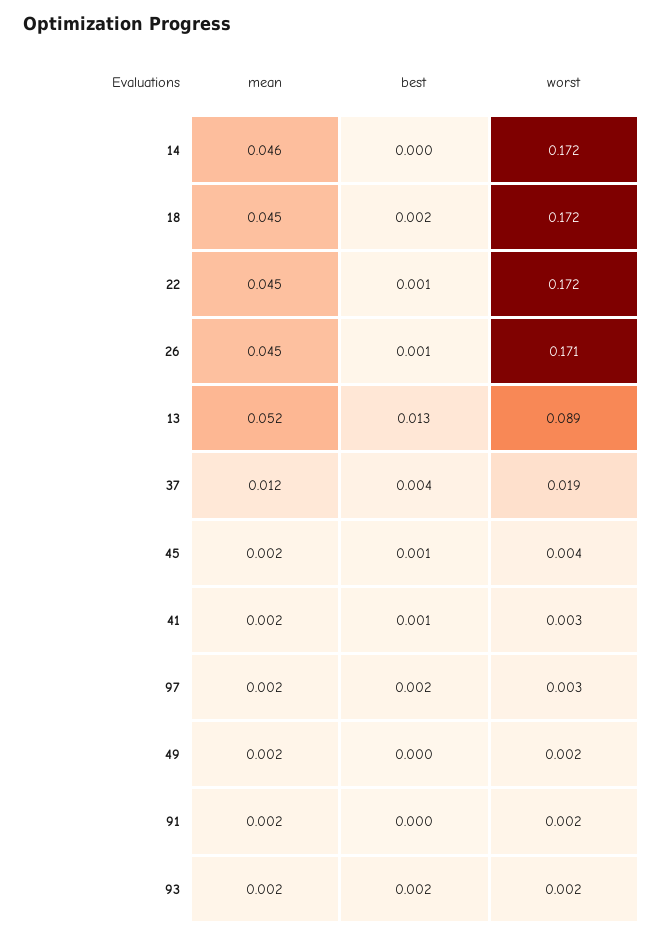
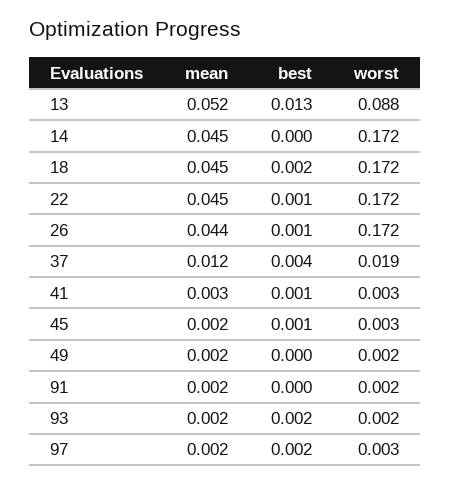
  {
    "mean": {
-     "14": 0.046,
+     "14": 0.045,
      "18": 0.045,
      "22": 0.045,
-     "26": 0.045,
+     "26": 0.044,
      "13": 0.052,
      "37": 0.012,
      "45": 0.002,
-     "41": 0.002,
+     "41": 0.003,
      "97": 0.002,
      "49": 0.002,
      "91": 0.002,
      "93": 0.002
    },
    "best": {
      "14": 0,
      "18": 0.002,
      "22": 0.001,
      "26": 0.001,
      "13": 0.013,
      "37": 0.004,
      "45": 0.001,
      "41": 0.001,
      "97": 0.002,
      "49": 0,
      "91": 0,
      "93": 0.002
    },
    "worst": {
      "14": 0.172,
      "18": 0.172,
      "22": 0.172,
-     "26": 0.171,
+     "26": 0.172,
-     "13": 0.089,
+     "13": 0.088,
      "37": 0.019,
-     "45": 0.004,
+     "45": 0.003,
      "41": 0.003,
      "97": 0.003,
      "49": 0.002,
      "91": 0.002,
      "93": 0.002
    }
  }

